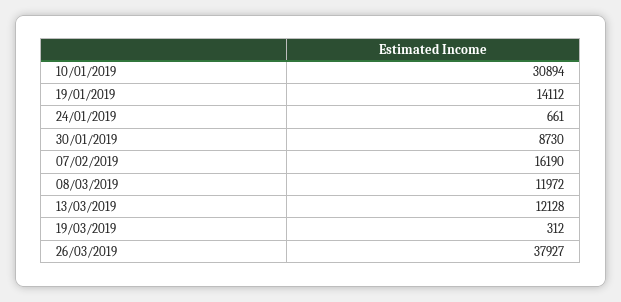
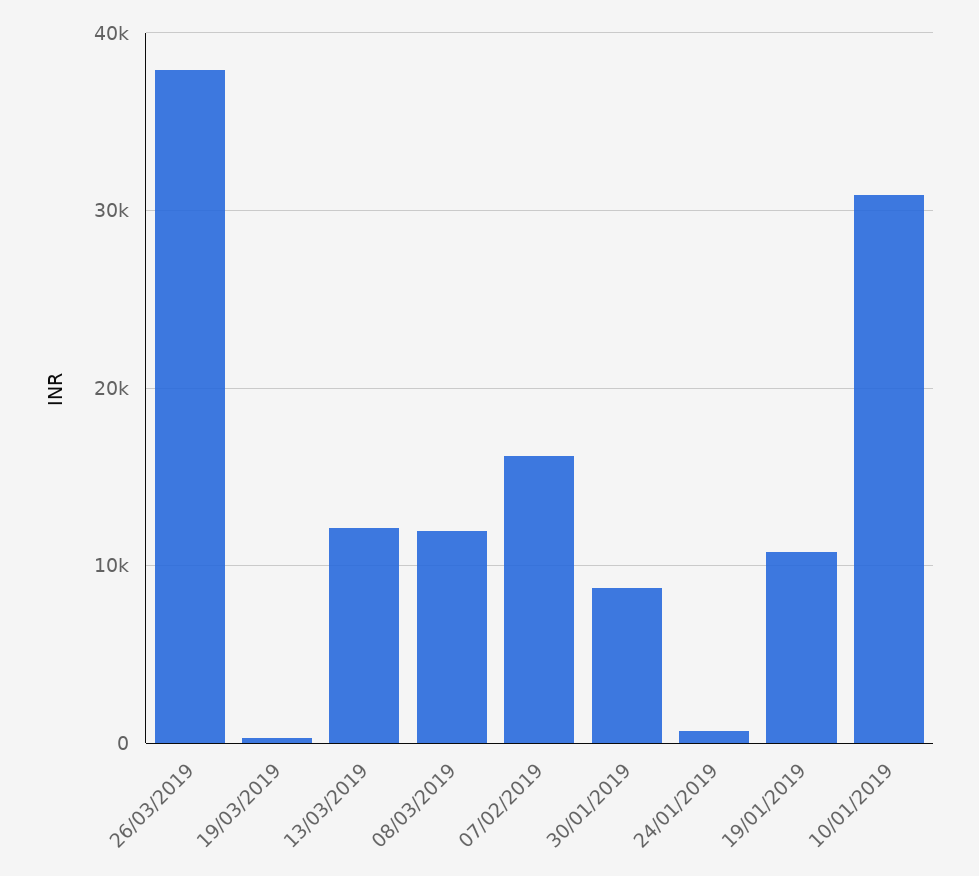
  {
    "10/01/2019": 30894,
-   "19/01/2019": 14112,
+   "19/01/2019": 11000,
    "24/01/2019": 661,
    "30/01/2019": 8730,
    "07/02/2019": 16190,
    "08/03/2019": 11972,
    "13/03/2019": 12128,
    "19/03/2019": 312,
    "26/03/2019": 37927
  }

